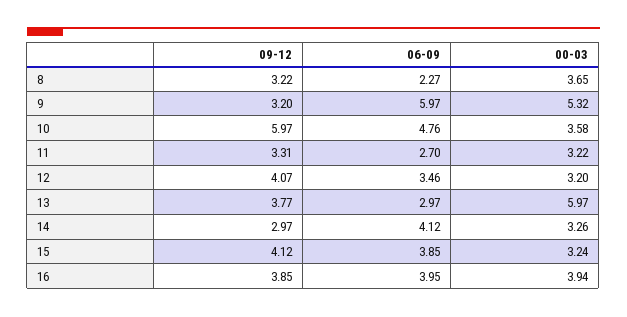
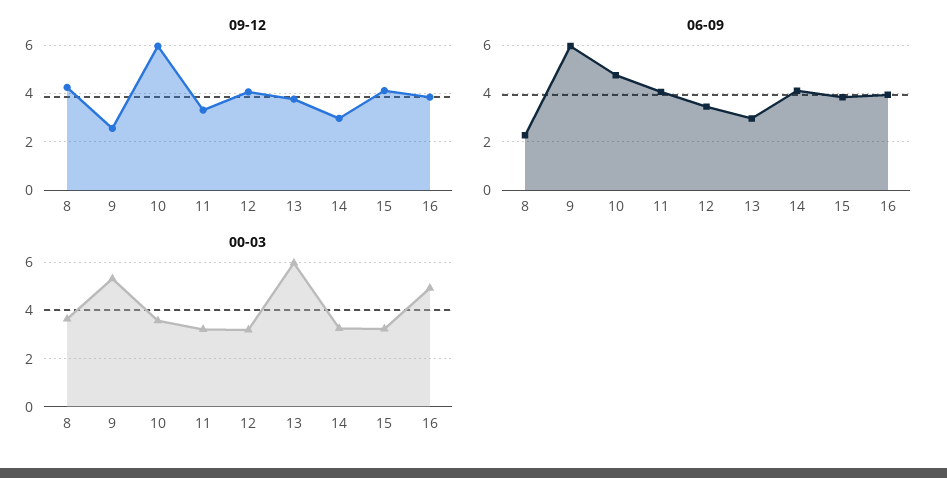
  {
    "09-12": {
-     "8": 3.22,
+     "8": 4.25,
-     "9": 3.2,
+     "9": 2.5,
      "10": 5.97,
      "11": 3.31,
      "12": 4.07,
      "13": 3.77,
      "14": 2.97,
      "15": 4.12,
      "16": 3.85
    },
    "06-09": {
      "8": 2.27,
      "9": 5.97,
      "10": 4.76,
-     "11": 2.7,
+     "11": 4,
      "12": 3.46,
      "13": 2.97,
      "14": 4.12,
      "15": 3.85,
      "16": 3.95
    },
    "00-03": {
      "8": 3.65,
      "9": 5.32,
      "10": 3.58,
      "11": 3.22,
      "12": 3.2,
      "13": 5.97,
      "14": 3.26,
      "15": 3.24,
-     "16": 3.94
+     "16": 5
    }
  }

